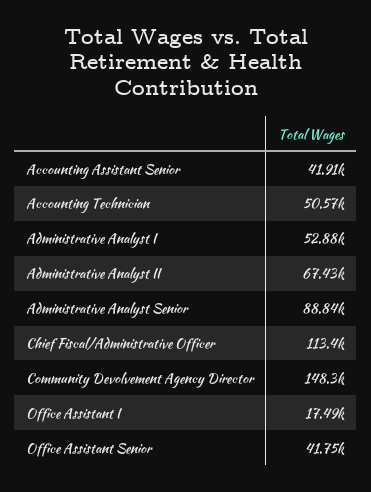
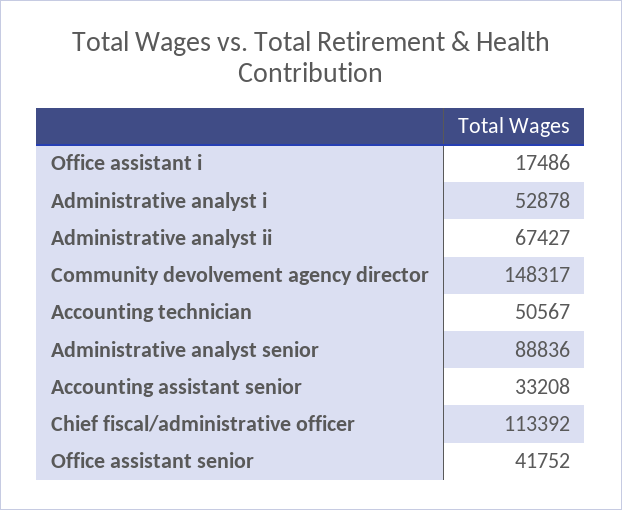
  {
-   "Accounting Assistant Senior": 41910,
+   "Accounting Assistant Senior": 33208,
    "Accounting Technician": 50567,
    "Administrative Analyst I": 52878,
    "Administrative Analyst II": 67427,
    "Administrative Analyst Senior": 88836,
    "Chief Fiscal/Administrative Officer": 113392,
    "Community Devolvement Agency Director": 148317,
    "Office Assistant I": 17486,
    "Office Assistant Senior": 41752
  }

